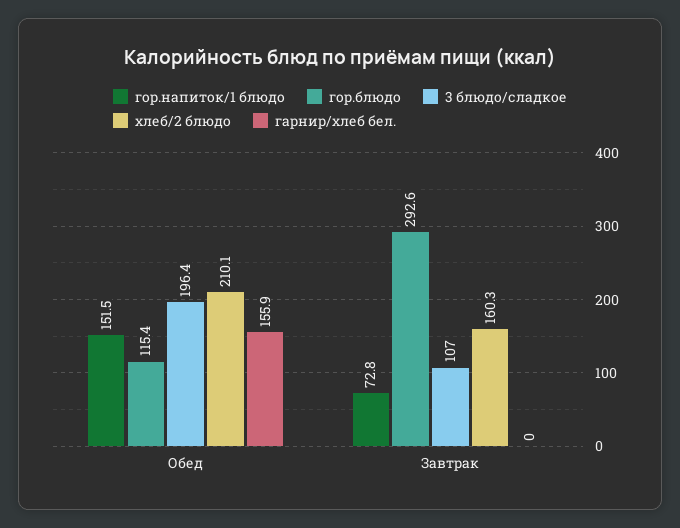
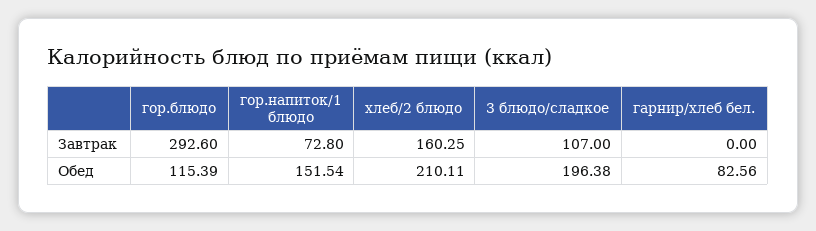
  {
    "гор.напиток/1 блюдо": {
      "Обед": 151.54,
      "Завтрак": 72.8
    },
    "гор.блюдо": {
      "Обед": 115.39,
      "Завтрак": 292.6
    },
    "3 блюдо/сладкое": {
      "Обед": 196.38,
      "Завтрак": 107
    },
    "хлеб/2 блюдо": {
      "Обед": 210.11,
      "Завтрак": 160.25
    },
    "гарнир/хлеб бел.": {
-     "Обед": 155.9,
+     "Обед": 82.56,
      "Завтрак": 0
    }
  }

